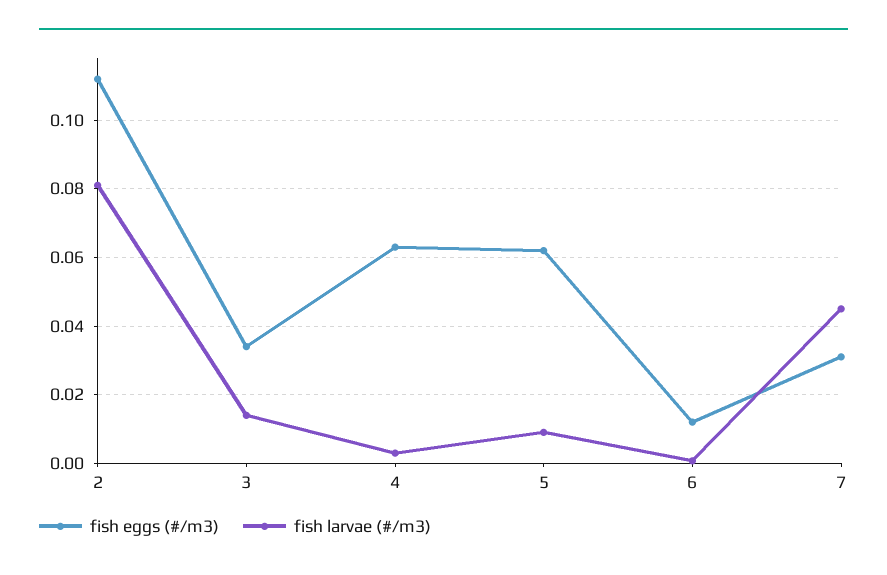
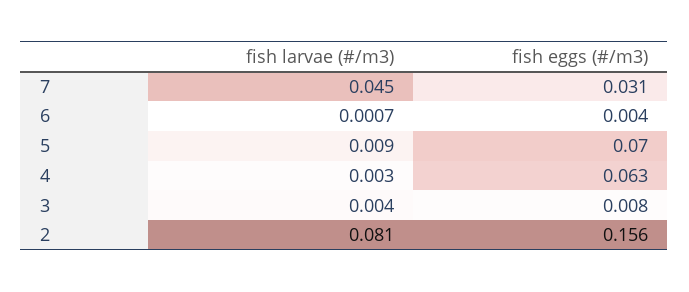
  {
    "fish eggs (#/m3)": {
-     "2": 0.112,
+     "2": 0.156,
-     "3": 0.034,
+     "3": 0.008,
      "4": 0.063,
-     "5": 0.062,
+     "5": 0.07,
-     "6": 0.012,
+     "6": 0.004,
      "7": 0.031
    },
    "fish larvae (#/m3)": {
      "2": 0.081,
-     "3": 0.014,
+     "3": 0.004,
      "4": 0.003,
      "5": 0.009,
      "6": 0.0007,
      "7": 0.045
    }
  }

